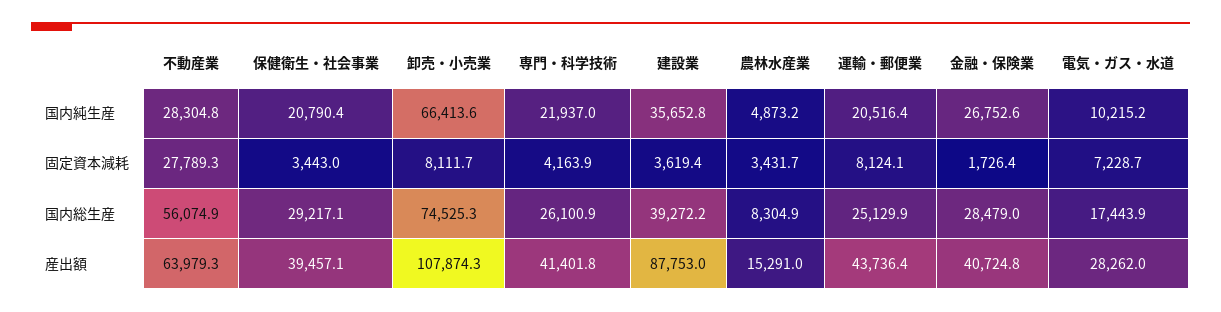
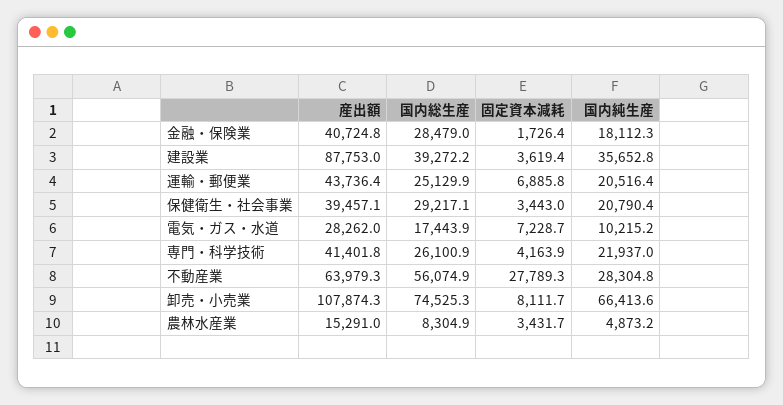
  {
    "不動産業": {
      "国内純生産": 28304.8,
      "固定資本減耗": 27789.3,
      "国内総生産": 56074.9,
      "産出額": 63979.3
    },
    "保健衛生・社会事業": {
      "国内純生産": 20790.4,
      "固定資本減耗": 3443,
      "国内総生産": 29217.1,
      "産出額": 39457.1
    },
    "卸売・小売業": {
      "国内純生産": 66413.6,
      "固定資本減耗": 8111.7,
      "国内総生産": 74525.3,
      "産出額": 107874.3
    },
    "専門・科学技術": {
      "国内純生産": 21937,
      "固定資本減耗": 4163.9,
      "国内総生産": 26100.9,
      "産出額": 41401.8
    },
    "建設業": {
      "国内純生産": 35652.8,
      "固定資本減耗": 3619.4,
      "国内総生産": 39272.2,
      "産出額": 87753
    },
    "農林水産業": {
      "国内純生産": 4873.2,
      "固定資本減耗": 3431.7,
      "国内総生産": 8304.9,
      "産出額": 15291
    },
    "運輸・郵便業": {
      "国内純生産": 20516.4,
-     "固定資本減耗": 8124.1,
+     "固定資本減耗": 6885.8,
      "国内総生産": 25129.9,
      "産出額": 43736.4
    },
    "金融・保険業": {
-     "国内純生産": 26752.6,
+     "国内純生産": 18112.3,
      "固定資本減耗": 1726.4,
      "国内総生産": 28479,
      "産出額": 40724.8
    },
    "電気・ガス・水道": {
      "国内純生産": 10215.2,
      "固定資本減耗": 7228.7,
      "国内総生産": 17443.9,
      "産出額": 28262
    }
  }

